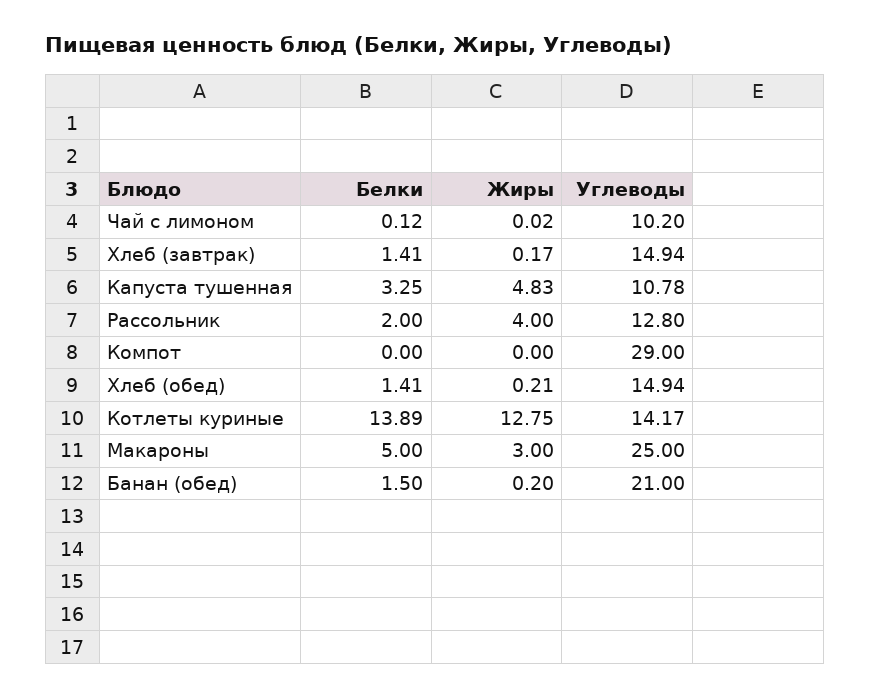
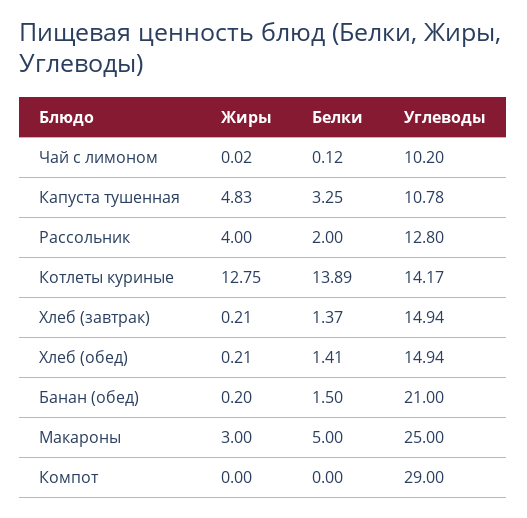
  {
    "Белки": {
      "Чай с лимоном": 0.12,
-     "Хлеб (завтрак)": 1.41,
+     "Хлеб (завтрак)": 1.37,
      "Капуста тушенная": 3.25,
      "Рассольник": 2,
      "Компот": 0,
      "Хлеб (обед)": 1.41,
      "Котлеты куриные": 13.89,
      "Макароны": 5,
      "Банан (обед)": 1.5
    },
    "Жиры": {
      "Чай с лимоном": 0.02,
-     "Хлеб (завтрак)": 0.17,
+     "Хлеб (завтрак)": 0.21,
      "Капуста тушенная": 4.83,
      "Рассольник": 4,
      "Компот": 0,
      "Хлеб (обед)": 0.21,
      "Котлеты куриные": 12.75,
      "Макароны": 3,
      "Банан (обед)": 0.2
    },
    "Углеводы": {
      "Чай с лимоном": 10.2,
      "Хлеб (завтрак)": 14.94,
      "Капуста тушенная": 10.78,
      "Рассольник": 12.8,
      "Компот": 29,
      "Хлеб (обед)": 14.94,
      "Котлеты куриные": 14.17,
      "Макароны": 25,
      "Банан (обед)": 21
    }
  }

